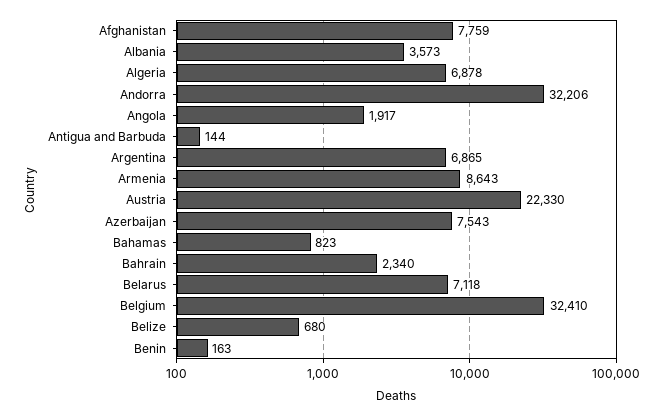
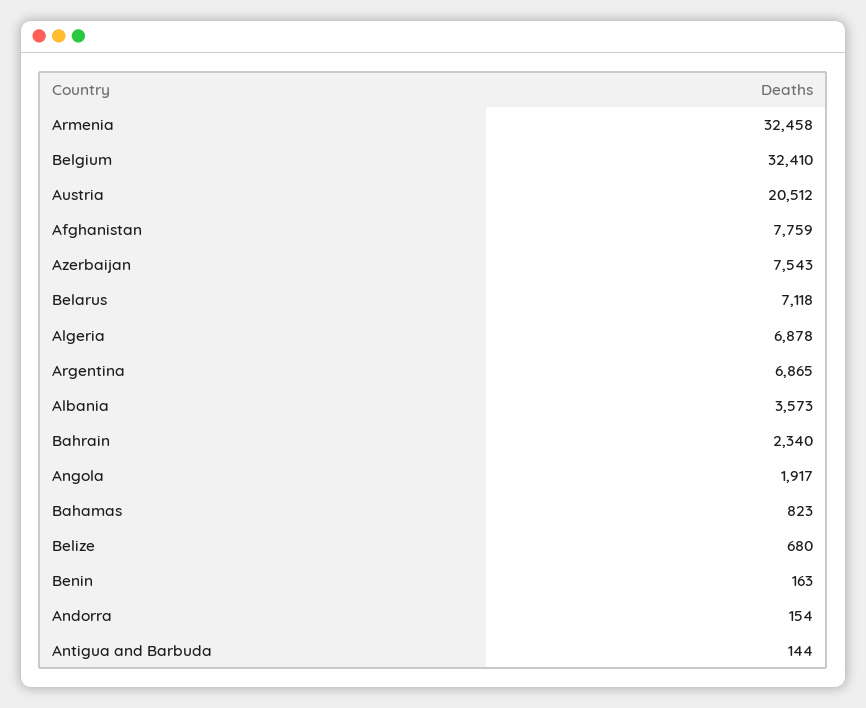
  {
    "Afghanistan": 7759,
    "Albania": 3573,
    "Algeria": 6878,
-   "Andorra": 32206,
+   "Andorra": 154,
    "Angola": 1917,
    "Antigua and Barbuda": 144,
    "Argentina": 6865,
-   "Armenia": 8643,
+   "Armenia": 32458,
-   "Austria": 22330,
+   "Austria": 20512,
    "Azerbaijan": 7543,
    "Bahamas": 823,
    "Bahrain": 2340,
    "Belarus": 7118,
    "Belgium": 32410,
    "Belize": 680,
    "Benin": 163
  }

